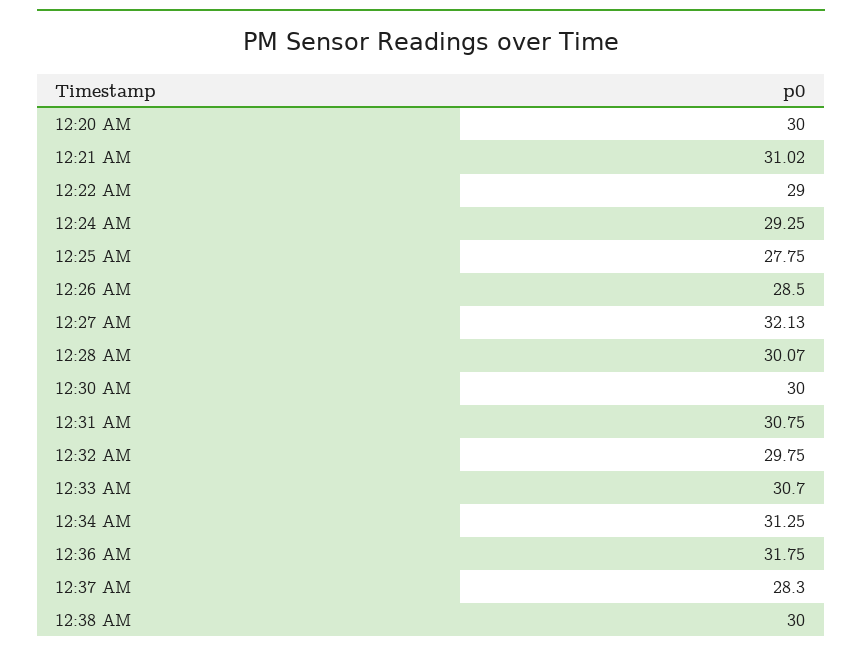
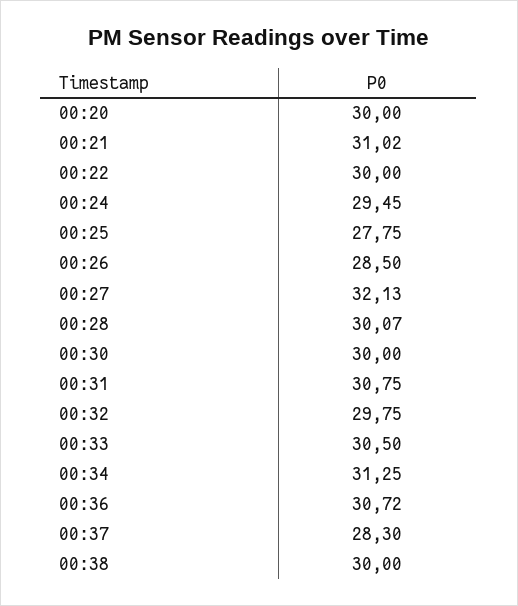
  {
    "12:20 AM": 30,
    "12:21 AM": 31.02,
-   "12:22 AM": 29,
+   "12:22 AM": 30,
-   "12:24 AM": 29.25,
+   "12:24 AM": 29.45,
    "12:25 AM": 27.75,
    "12:26 AM": 28.5,
    "12:27 AM": 32.13,
    "12:28 AM": 30.07,
    "12:30 AM": 30,
    "12:31 AM": 30.75,
    "12:32 AM": 29.75,
-   "12:33 AM": 30.7,
+   "12:33 AM": 30.5,
    "12:34 AM": 31.25,
-   "12:36 AM": 31.75,
+   "12:36 AM": 30.72,
    "12:37 AM": 28.3,
    "12:38 AM": 30
  }

